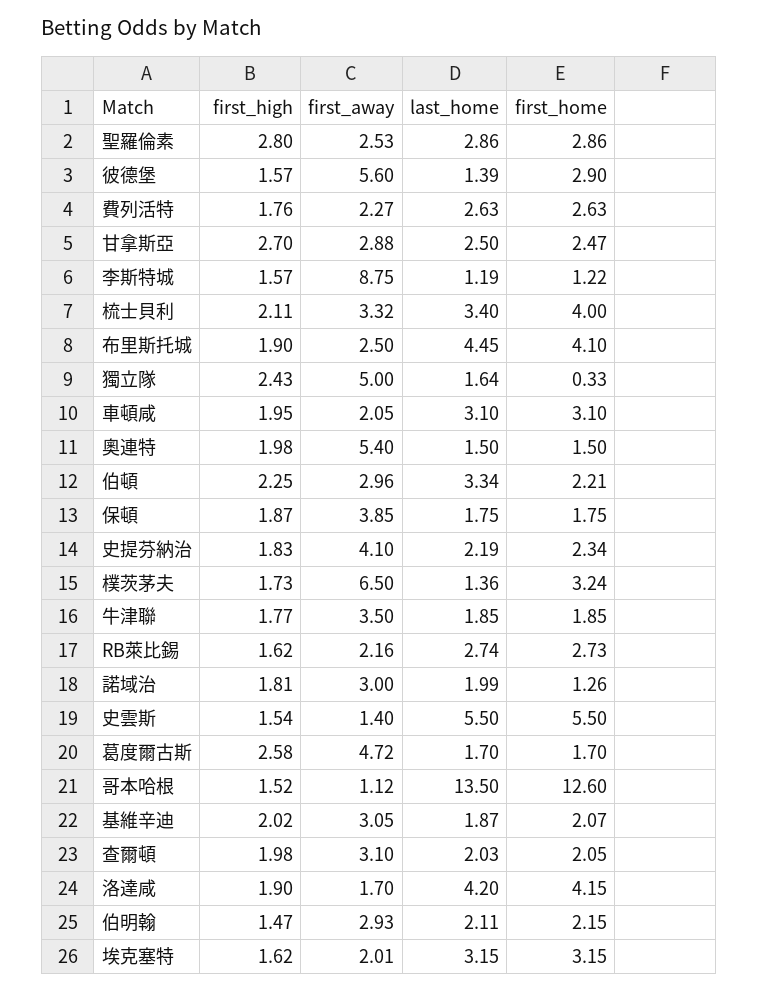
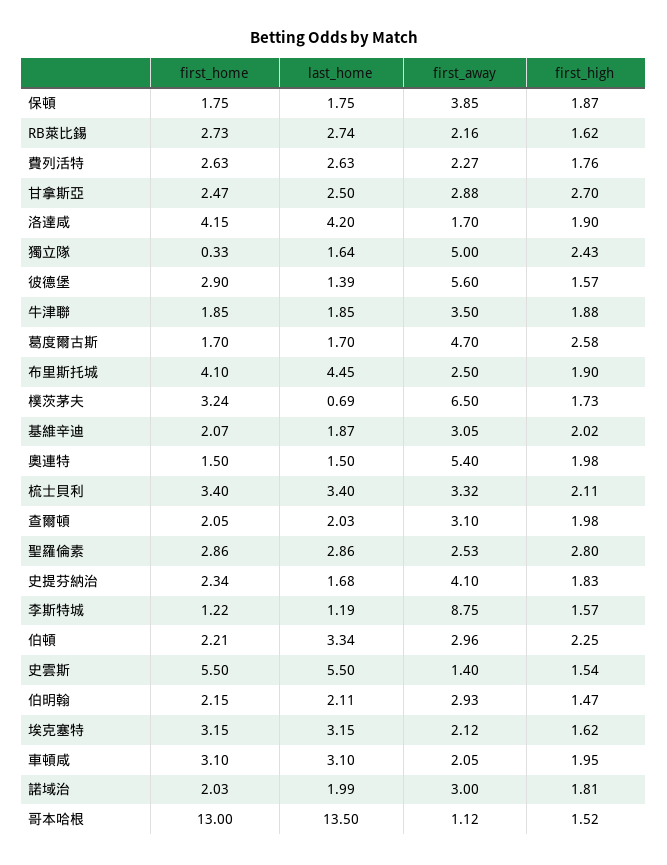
  {
    "first_high": {
      "聖羅倫素": 2.8,
      "彼德堡": 1.57,
      "費列活特": 1.76,
      "甘拿斯亞": 2.7,
      "李斯特城": 1.57,
      "梳士貝利": 2.11,
      "布里斯托城": 1.9,
      "獨立隊": 2.43,
      "車頓咸": 1.95,
      "奧連特": 1.98,
      "伯頓": 2.25,
      "保頓": 1.87,
      "史提芬納治": 1.83,
      "樸茨茅夫": 1.73,
-     "牛津聯": 1.77,
+     "牛津聯": 1.88,
      "RB萊比錫": 1.62,
      "諾域治": 1.81,
      "史雲斯": 1.54,
      "葛度爾古斯": 2.58,
      "哥本哈根": 1.52,
      "基維辛迪": 2.02,
      "查爾頓": 1.98,
      "洛達咸": 1.9,
      "伯明翰": 1.47,
      "埃克塞特": 1.62
    },
    "first_away": {
      "聖羅倫素": 2.53,
      "彼德堡": 5.6,
      "費列活特": 2.27,
      "甘拿斯亞": 2.88,
      "李斯特城": 8.75,
      "梳士貝利": 3.32,
      "布里斯托城": 2.5,
      "獨立隊": 5,
      "車頓咸": 2.05,
      "奧連特": 5.4,
      "伯頓": 2.96,
      "保頓": 3.85,
      "史提芬納治": 4.1,
      "樸茨茅夫": 6.5,
      "牛津聯": 3.5,
      "RB萊比錫": 2.16,
      "諾域治": 3,
      "史雲斯": 1.4,
-     "葛度爾古斯": 4.72,
+     "葛度爾古斯": 4.7,
      "哥本哈根": 1.12,
      "基維辛迪": 3.05,
      "查爾頓": 3.1,
      "洛達咸": 1.7,
      "伯明翰": 2.93,
-     "埃克塞特": 2.01
+     "埃克塞特": 2.12
    },
    "last_home": {
      "聖羅倫素": 2.86,
      "彼德堡": 1.39,
      "費列活特": 2.63,
      "甘拿斯亞": 2.5,
      "李斯特城": 1.19,
      "梳士貝利": 3.4,
      "布里斯托城": 4.45,
      "獨立隊": 1.64,
      "車頓咸": 3.1,
      "奧連特": 1.5,
      "伯頓": 3.34,
      "保頓": 1.75,
-     "史提芬納治": 2.19,
+     "史提芬納治": 1.68,
-     "樸茨茅夫": 1.36,
+     "樸茨茅夫": 0.69,
      "牛津聯": 1.85,
      "RB萊比錫": 2.74,
      "諾域治": 1.99,
      "史雲斯": 5.5,
      "葛度爾古斯": 1.7,
      "哥本哈根": 13.5,
      "基維辛迪": 1.87,
      "查爾頓": 2.03,
      "洛達咸": 4.2,
      "伯明翰": 2.11,
      "埃克塞特": 3.15
    },
    "first_home": {
      "聖羅倫素": 2.86,
      "彼德堡": 2.9,
      "費列活特": 2.63,
      "甘拿斯亞": 2.47,
      "李斯特城": 1.22,
-     "梳士貝利": 4,
+     "梳士貝利": 3.4,
      "布里斯托城": 4.1,
      "獨立隊": 0.33,
      "車頓咸": 3.1,
      "奧連特": 1.5,
      "伯頓": 2.21,
      "保頓": 1.75,
      "史提芬納治": 2.34,
      "樸茨茅夫": 3.24,
      "牛津聯": 1.85,
      "RB萊比錫": 2.73,
-     "諾域治": 1.26,
+     "諾域治": 2.03,
      "史雲斯": 5.5,
      "葛度爾古斯": 1.7,
-     "哥本哈根": 12.6,
+     "哥本哈根": 13,
      "基維辛迪": 2.07,
      "查爾頓": 2.05,
      "洛達咸": 4.15,
      "伯明翰": 2.15,
      "埃克塞特": 3.15
    }
  }

